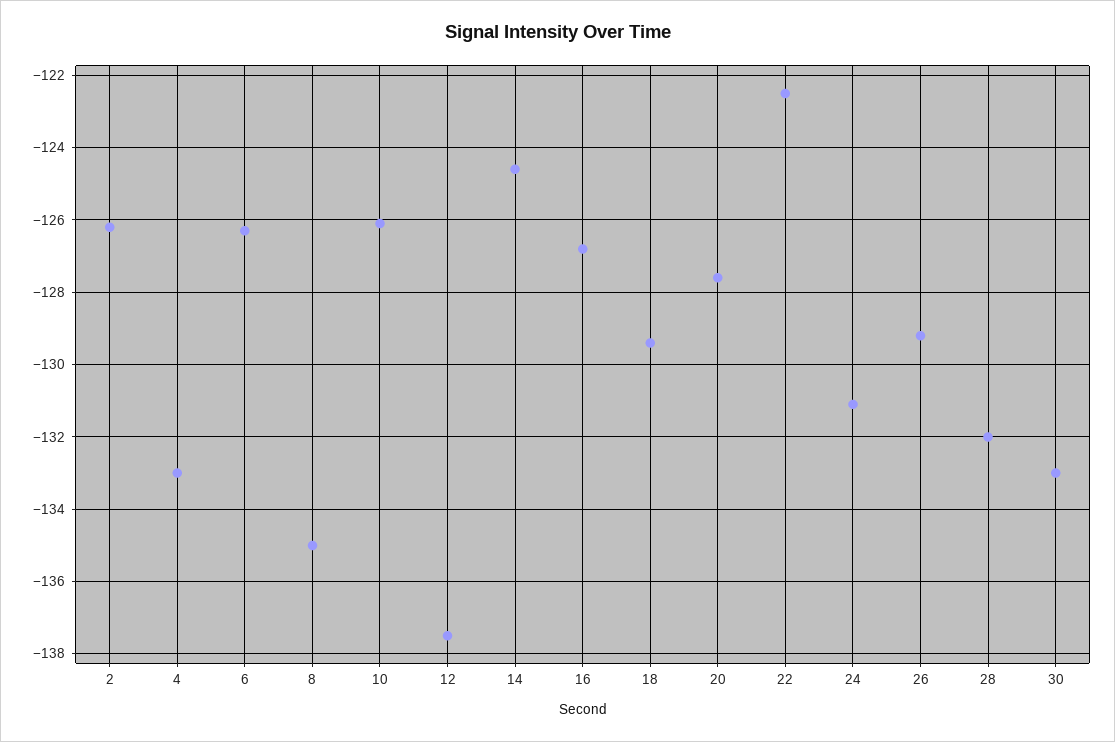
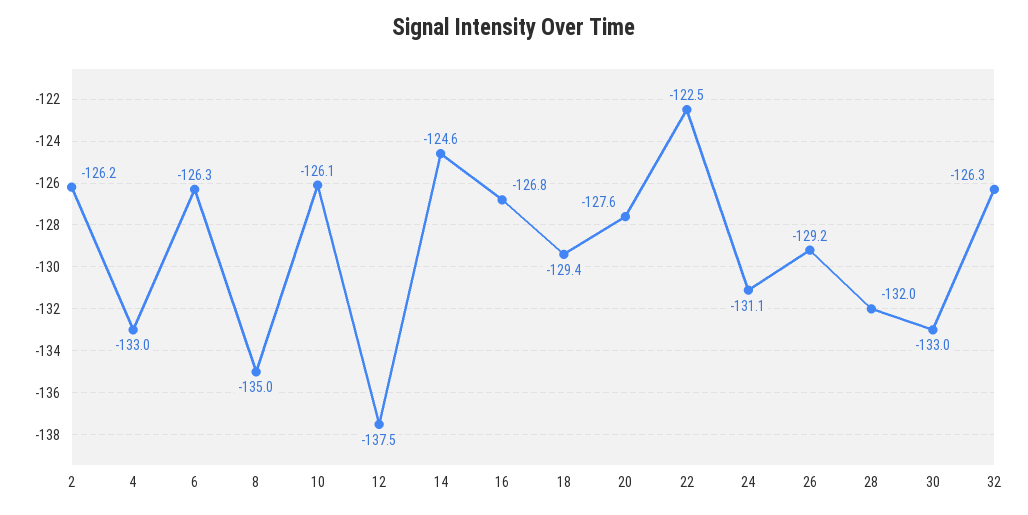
  {
    "2": -126.2,
    "4": -133,
    "6": -126.3,
    "8": -135,
    "10": -126.1,
    "12": -137.5,
    "14": -124.6,
    "16": -126.8,
    "18": -129.4,
    "20": -127.6,
    "22": -122.5,
    "24": -131.1,
    "26": -129.2,
    "28": -132,
-   "30": -133
+   "30": -133,
+   "32": -126.3
  }

